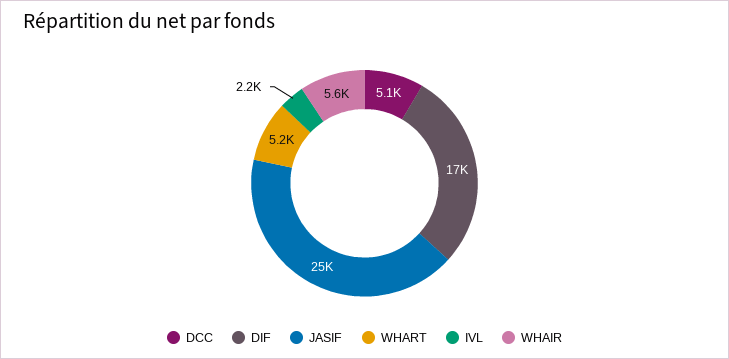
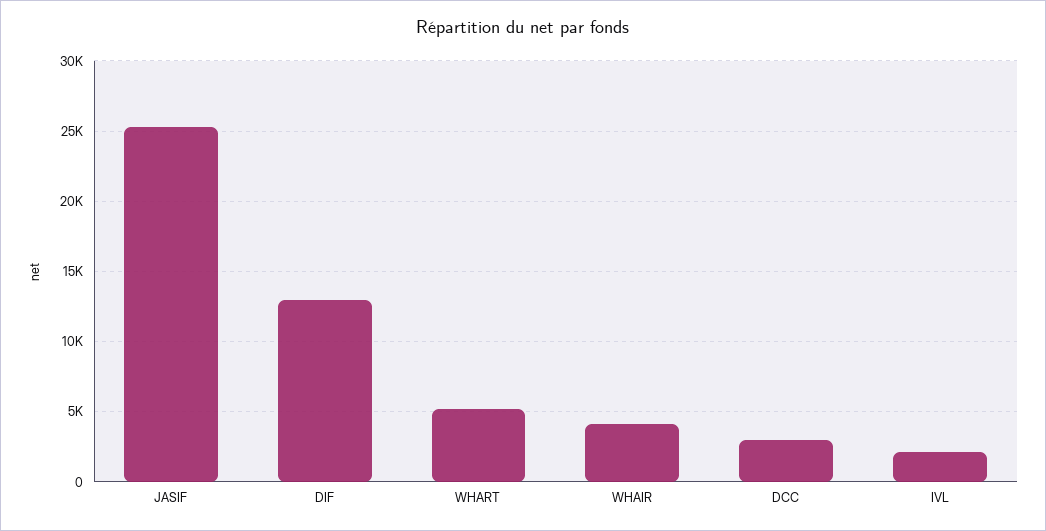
  {
-   "DCC": 5100,
+   "DCC": 3000,
-   "DIF": 17000,
+   "DIF": 13000,
    "JASIF": 25000,
    "WHART": 5200,
    "IVL": 2200,
-   "WHAIR": 5600
+   "WHAIR": 4000
  }

